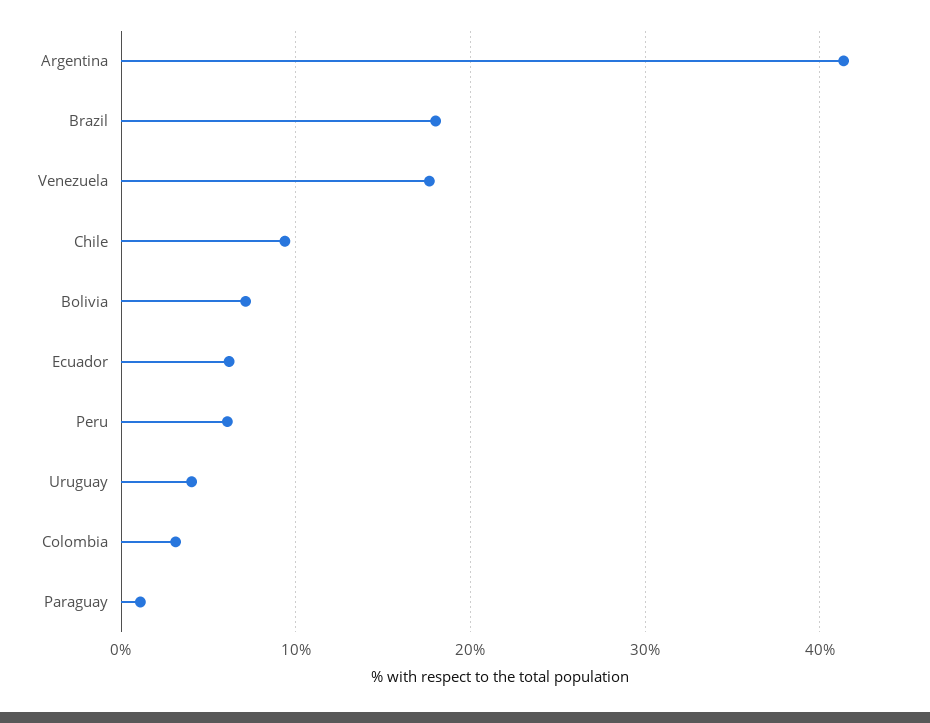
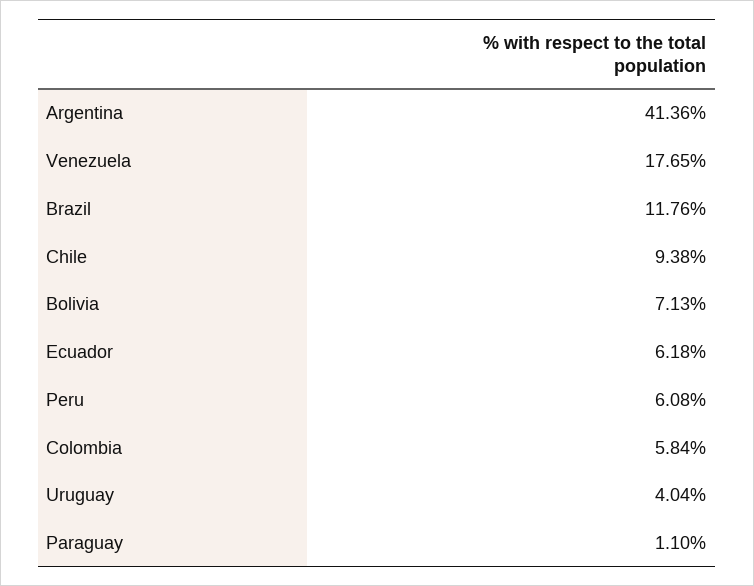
  {
    "Argentina": 41.36,
-   "Brazil": 18,
+   "Brazil": 11.76,
    "Venezuela": 17.65,
    "Chile": 9.38,
    "Bolivia": 7.13,
    "Ecuador": 6.18,
    "Peru": 6.08,
    "Uruguay": 4.04,
-   "Colombia": 3,
+   "Colombia": 5.84,
    "Paraguay": 1.1
  }

